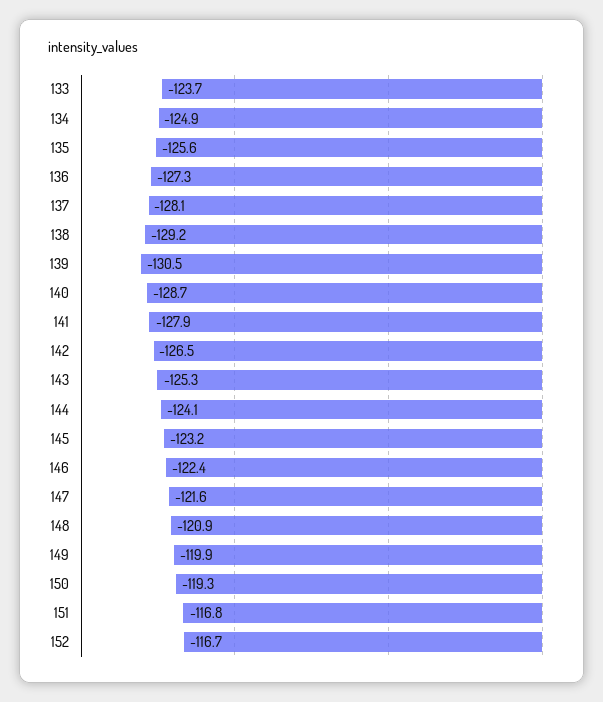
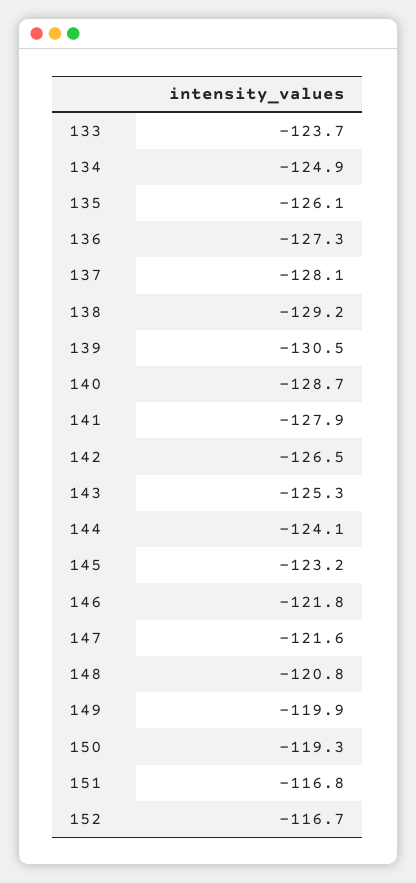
  {
    "133": -123.7,
    "134": -124.9,
-   "135": -125.6,
+   "135": -126.1,
    "136": -127.3,
    "137": -128.1,
    "138": -129.2,
    "139": -130.5,
    "140": -128.7,
    "141": -127.9,
    "142": -126.5,
    "143": -125.3,
    "144": -124.1,
    "145": -123.2,
-   "146": -122.4,
+   "146": -121.8,
    "147": -121.6,
-   "148": -120.9,
+   "148": -120.8,
    "149": -119.9,
    "150": -119.3,
    "151": -116.8,
    "152": -116.7
  }

